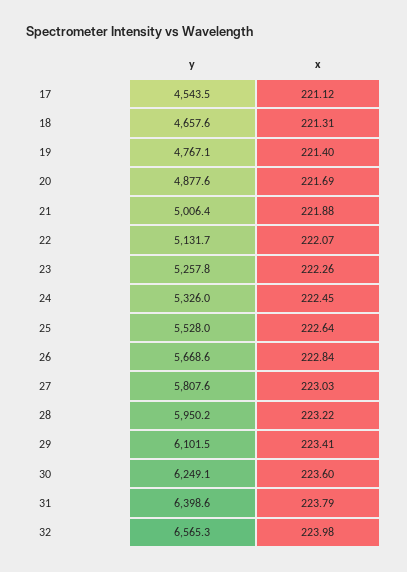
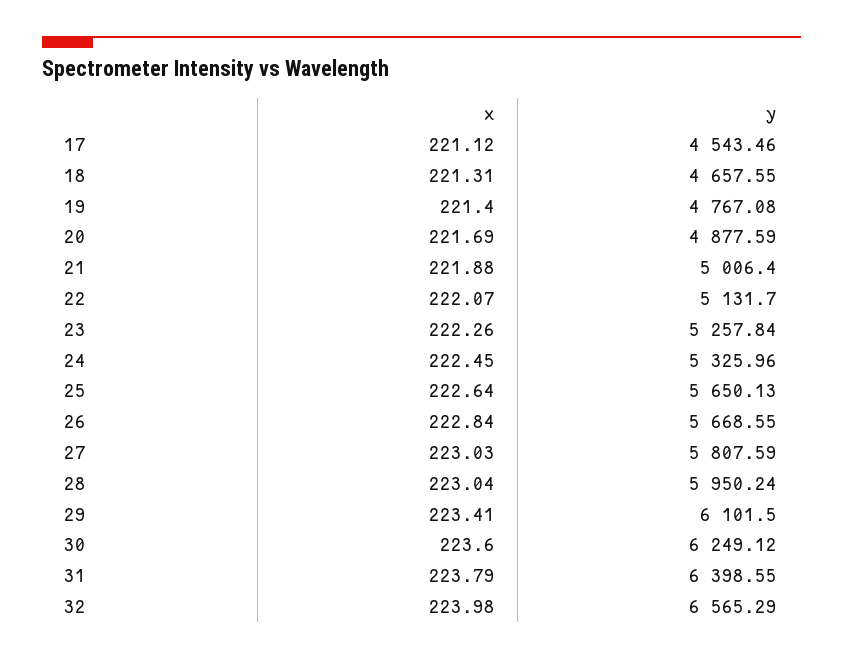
  {
    "y": {
      "17": 4543.46,
      "18": 4657.55,
      "19": 4767.08,
      "20": 4877.59,
      "21": 5006.4,
      "22": 5131.7,
      "23": 5257.84,
      "24": 5325.96,
-     "25": 5528,
+     "25": 5650.13,
      "26": 5668.55,
      "27": 5807.59,
      "28": 5950.24,
      "29": 6101.5,
      "30": 6249.12,
      "31": 6398.55,
      "32": 6565.29
    },
    "x": {
      "17": 221.12,
      "18": 221.31,
      "19": 221.4,
      "20": 221.69,
      "21": 221.88,
      "22": 222.07,
      "23": 222.26,
      "24": 222.45,
      "25": 222.64,
      "26": 222.84,
      "27": 223.03,
-     "28": 223.22,
+     "28": 223.04,
      "29": 223.41,
      "30": 223.6,
      "31": 223.79,
      "32": 223.98
    }
  }

